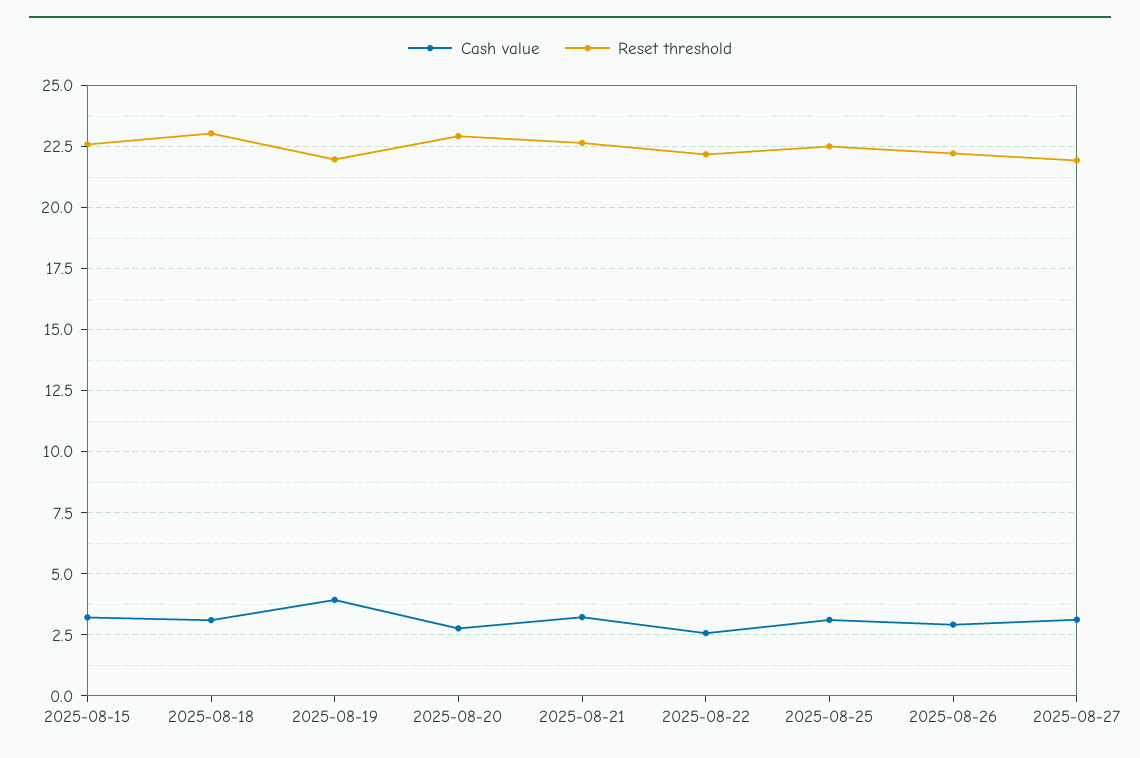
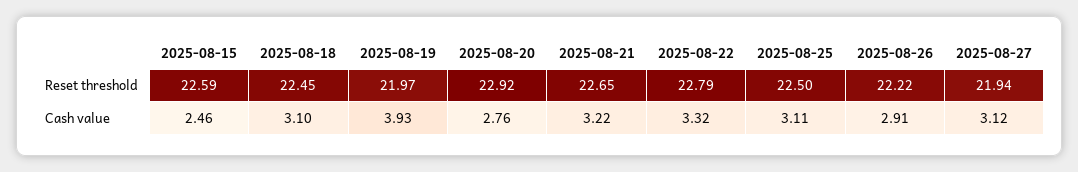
  {
    "Cash value": {
-     "2025-08-15": 3.25,
+     "2025-08-15": 2.46,
      "2025-08-18": 3.1,
      "2025-08-19": 3.93,
      "2025-08-20": 2.76,
      "2025-08-21": 3.22,
-     "2025-08-22": 2.5,
+     "2025-08-22": 3.32,
      "2025-08-25": 3.11,
      "2025-08-26": 2.91,
      "2025-08-27": 3.12
    },
    "Reset threshold": {
      "2025-08-15": 22.59,
-     "2025-08-18": 23,
+     "2025-08-18": 22.45,
      "2025-08-19": 21.97,
      "2025-08-20": 22.92,
      "2025-08-21": 22.65,
-     "2025-08-22": 22.25,
+     "2025-08-22": 22.79,
      "2025-08-25": 22.5,
      "2025-08-26": 22.22,
      "2025-08-27": 21.94
    }
  }

